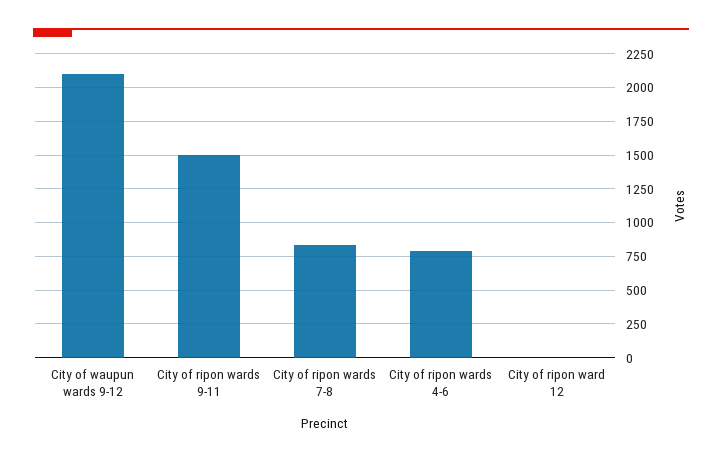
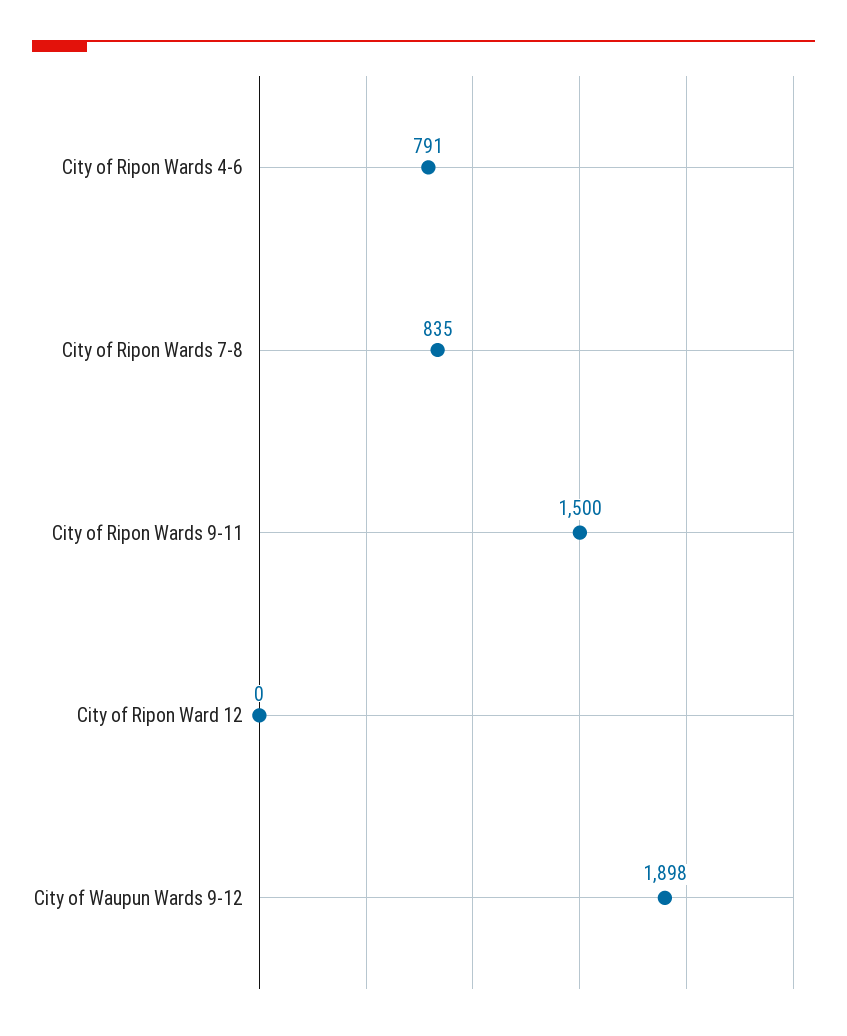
  {
-   "City of waupun wards 9-12": 2100,
+   "City of waupun wards 9-12": 1898,
    "City of ripon wards 9-11": 1500,
    "City of ripon wards 7-8": 835,
    "City of ripon wards 4-6": 791,
    "City of ripon ward 12": 0
  }

